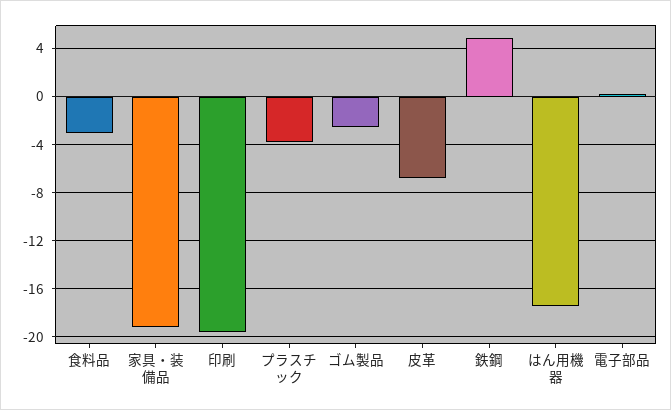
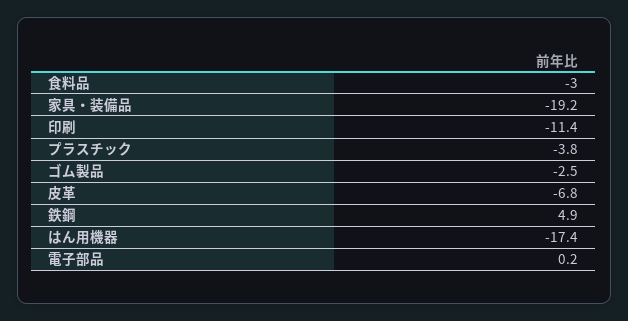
  {
    "食料品": -3,
    "家具・装備品": -19.2,
-   "印刷": -19.5,
+   "印刷": -11.4,
    "プラスチック": -3.8,
    "ゴム製品": -2.5,
    "皮革": -6.8,
    "鉄鋼": 4.9,
    "はん用機器": -17.4,
    "電子部品": 0.2
  }

